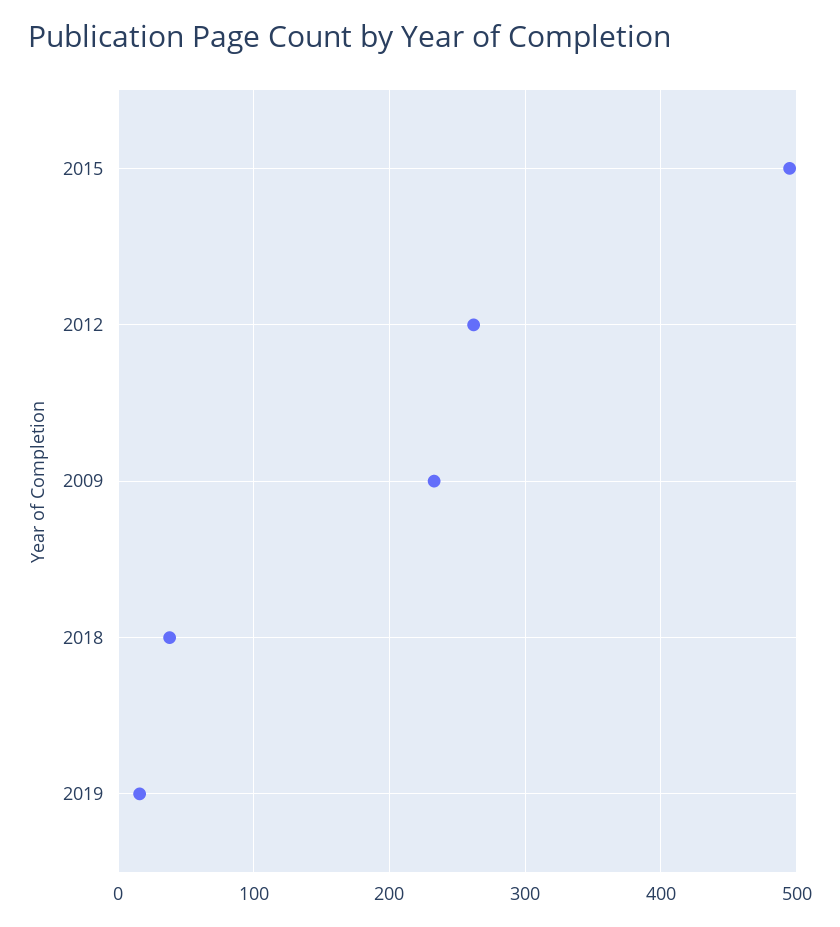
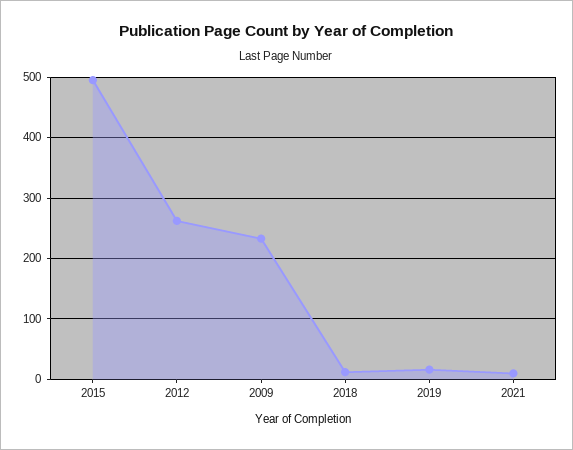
  {
    "2015": 500,
    "2012": 260,
    "2009": 230,
-   "2018": 40,
+   "2018": 10,
-   "2019": 20
+   "2019": 20,
+   "2021": 10
  }

